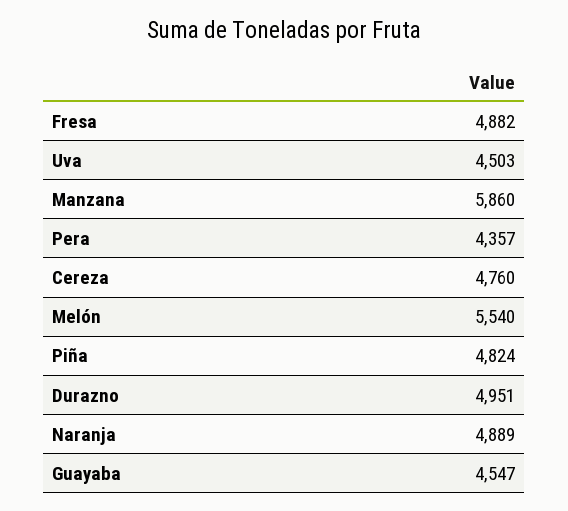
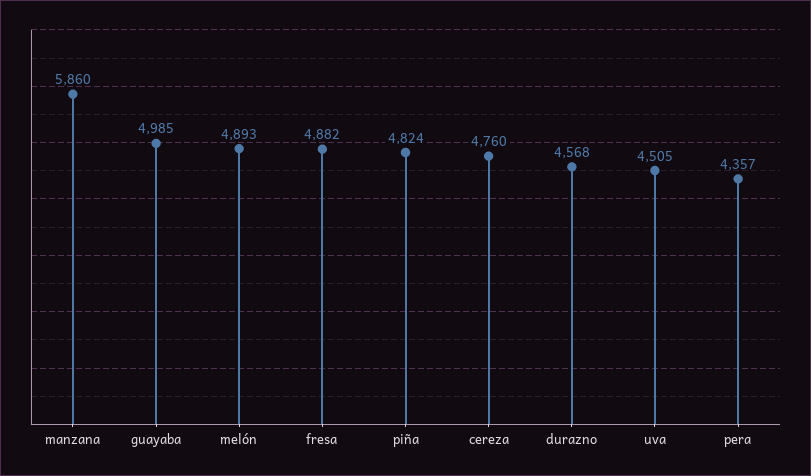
  {
    "Fresa": 4882,
-   "Uva": 4503,
+   "Uva": 4505,
    "Manzana": 5860,
    "Pera": 4357,
    "Cereza": 4760,
-   "Melón": 5540,
+   "Melón": 4893,
    "Piña": 4824,
-   "Durazno": 4951,
+   "Durazno": 4568,
-   "Naranja": 4889,
-   "Guayaba": 4547
+   "Guayaba": 4985
  }

